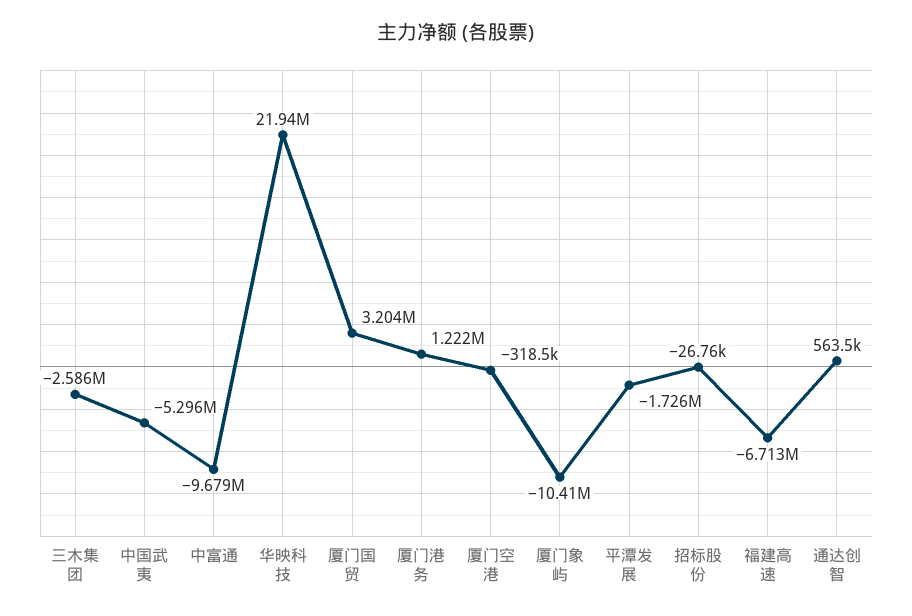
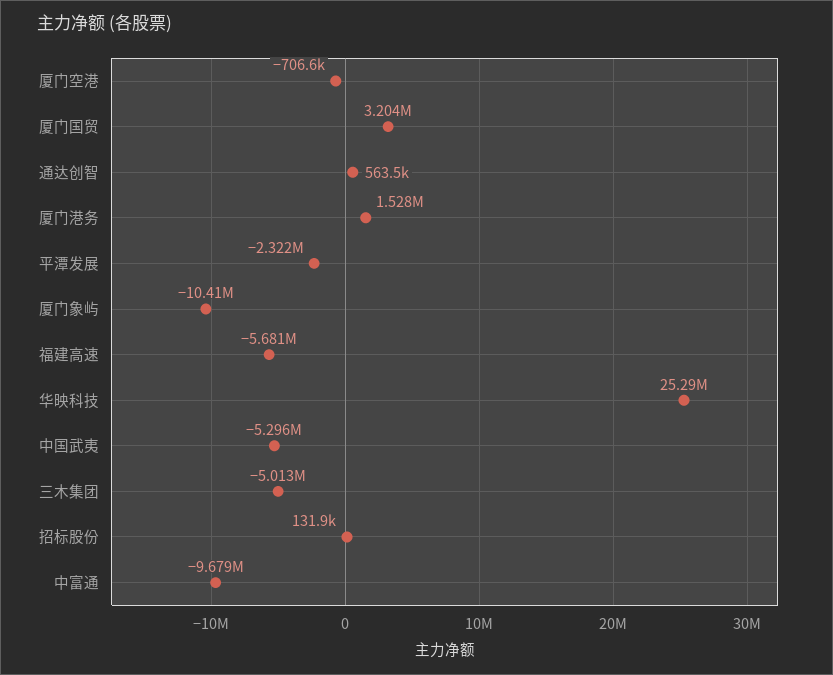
  {
-   "三木集团": -2586000,
+   "三木集团": -5013000,
    "中国武夷": -5296000,
    "中富通": -9679000,
-   "华映科技": 21940000,
+   "华映科技": 25290000,
    "厦门国贸": 3204000,
-   "厦门港务": 1222000,
+   "厦门港务": 1528000,
-   "厦门空港": -318500,
+   "厦门空港": -706600,
    "厦门象屿": -10410000,
-   "平潭发展": -1726000,
+   "平潭发展": -2322000,
-   "招标股份": -26760,
+   "招标股份": 131900,
-   "福建高速": -6713000,
+   "福建高速": -5681000,
    "通达创智": 563500
  }

